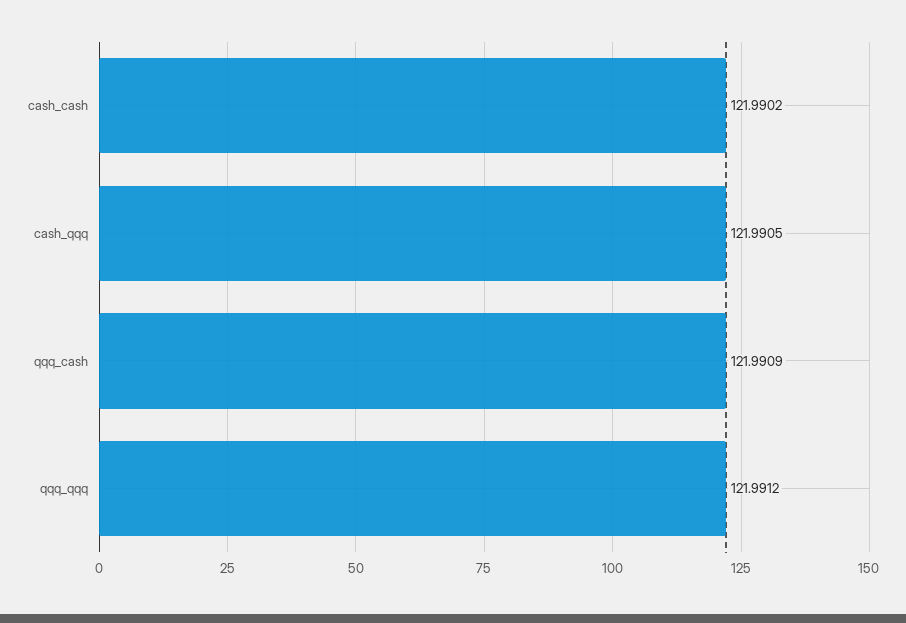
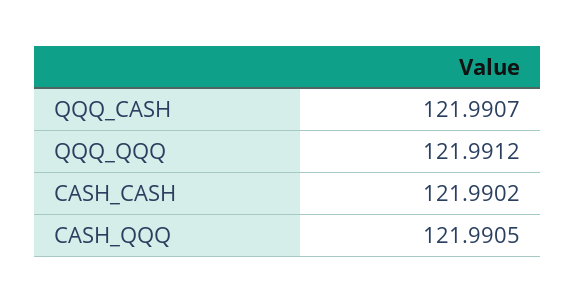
  {
    "cash_cash": 121.9902,
    "cash_qqq": 121.9905,
-   "qqq_cash": 121.9909,
+   "qqq_cash": 121.9907,
    "qqq_qqq": 121.9912
  }

